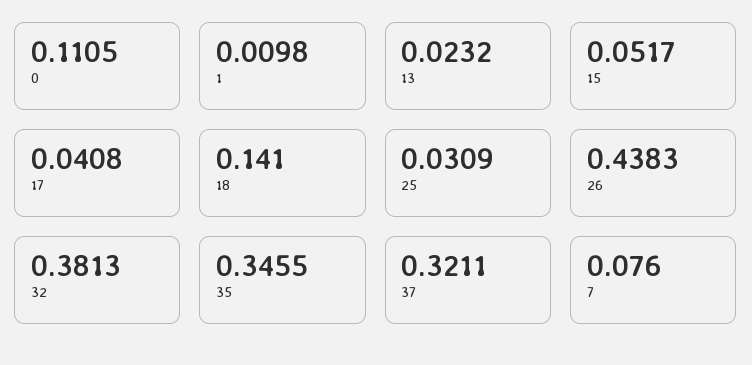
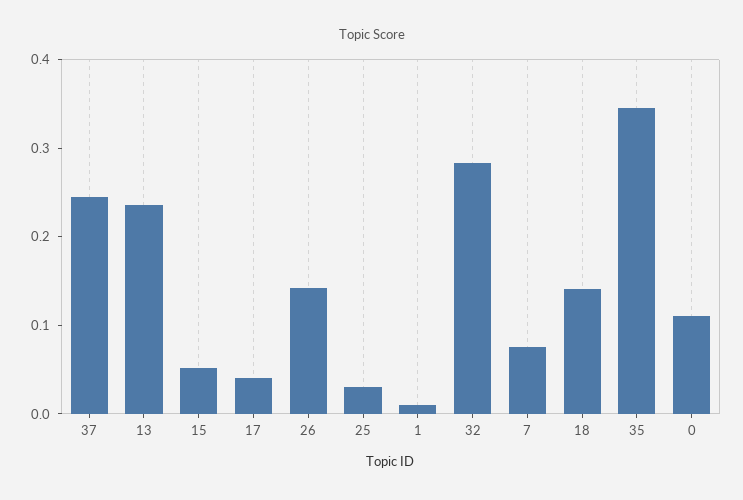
  {
    "0": 0.1105,
    "1": 0.0098,
-   "13": 0.0232,
+   "13": 0.24,
    "15": 0.0517,
    "17": 0.0408,
    "18": 0.141,
    "25": 0.0309,
-   "26": 0.4383,
+   "26": 0.14,
-   "32": 0.3813,
+   "32": 0.28,
    "35": 0.3455,
-   "37": 0.3211,
+   "37": 0.24,
    "7": 0.076
  }

